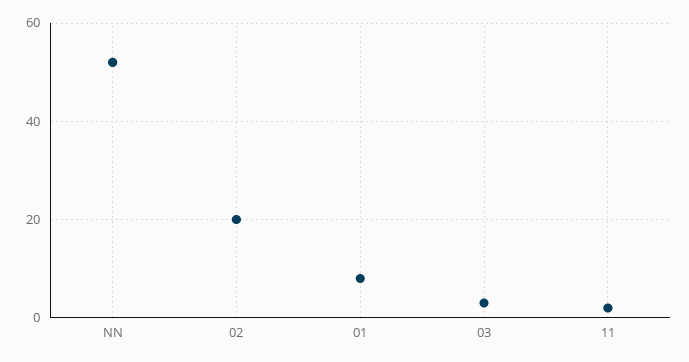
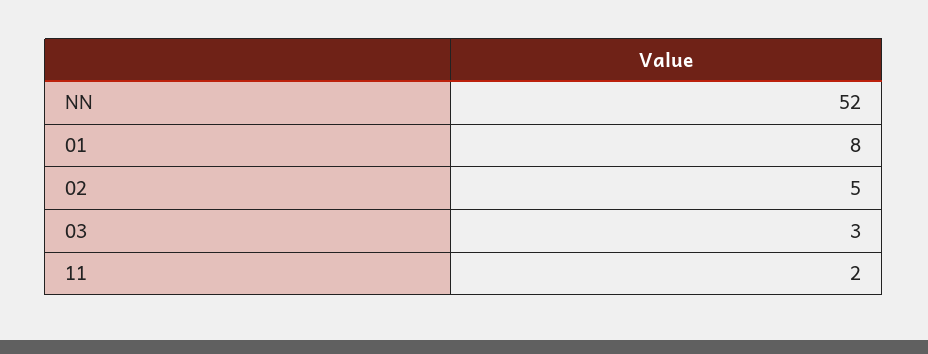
  {
    "NN": 52,
-   "02": 20,
+   "02": 5,
    "01": 8,
    "03": 3,
    "11": 2
  }

